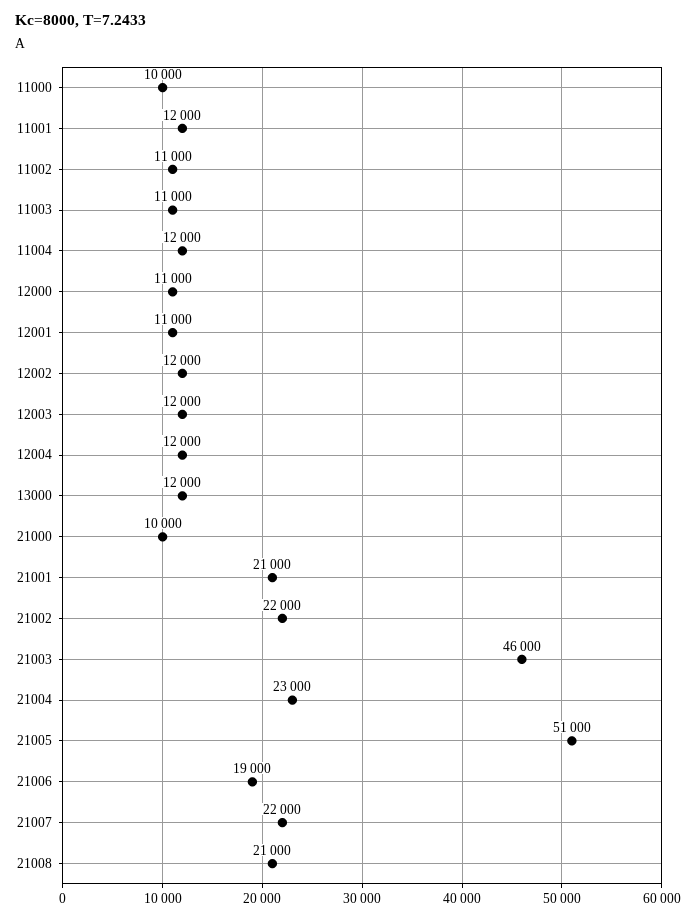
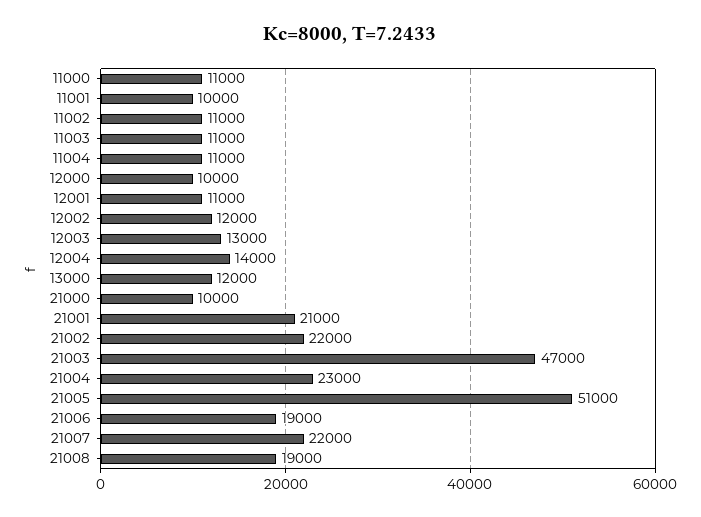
  {
-   "11000": 10000,
+   "11000": 11000,
-   "11001": 12000,
+   "11001": 10000,
    "11002": 11000,
    "11003": 11000,
-   "11004": 12000,
+   "11004": 11000,
-   "12000": 11000,
+   "12000": 10000,
    "12001": 11000,
    "12002": 12000,
-   "12003": 12000,
+   "12003": 13000,
-   "12004": 12000,
+   "12004": 14000,
    "13000": 12000,
    "21000": 10000,
    "21001": 21000,
    "21002": 22000,
-   "21003": 46000,
+   "21003": 47000,
    "21004": 23000,
    "21005": 51000,
    "21006": 19000,
    "21007": 22000,
-   "21008": 21000
+   "21008": 19000
  }

